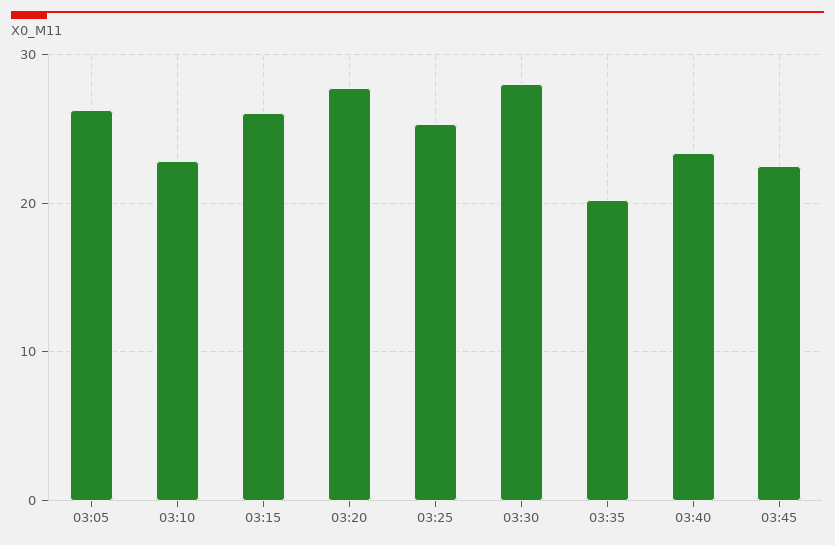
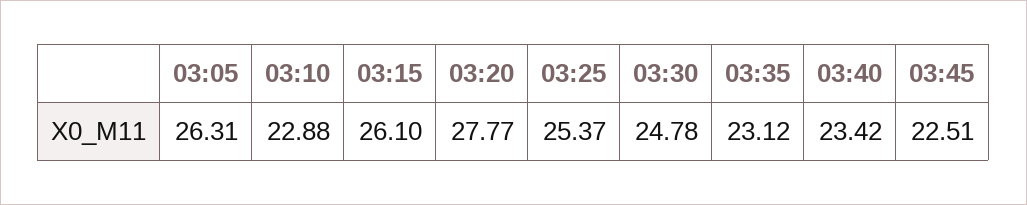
  {
    "03:05": 26.31,
    "03:10": 22.88,
    "03:15": 26.1,
    "03:20": 27.77,
    "03:25": 25.37,
-   "03:30": 28,
+   "03:30": 24.78,
-   "03:35": 20,
+   "03:35": 23.12,
    "03:40": 23.42,
    "03:45": 22.51
  }

